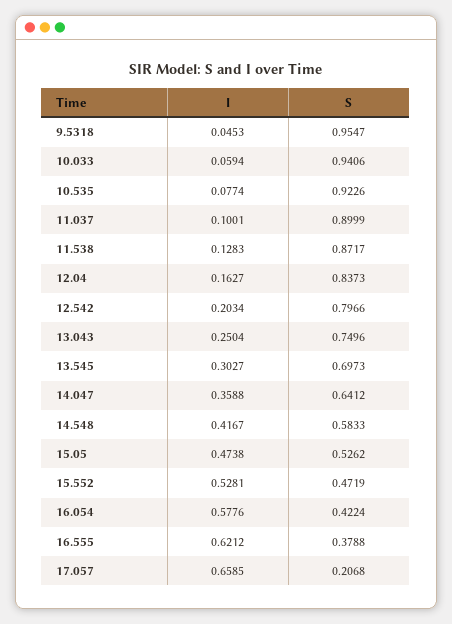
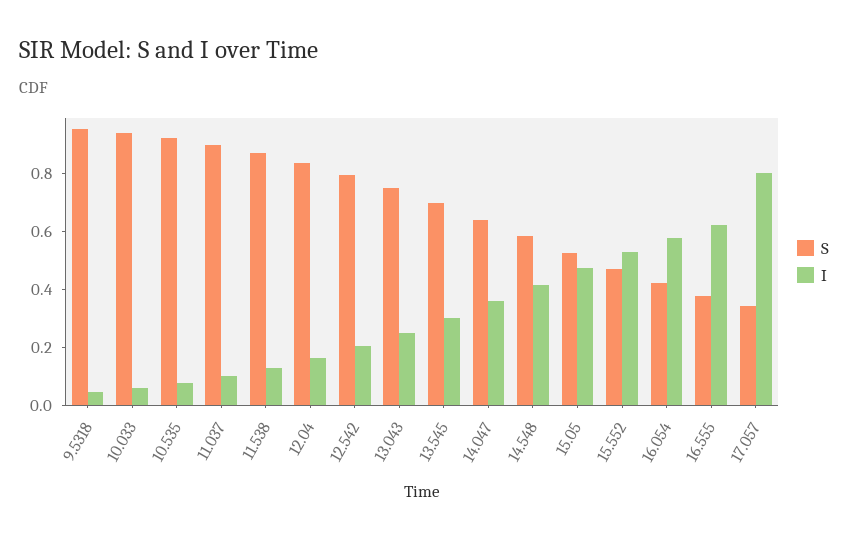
  {
    "I": {
      "9.5318": 0.0453,
      "10.033": 0.0594,
      "10.535": 0.0774,
      "11.037": 0.1001,
      "11.538": 0.1283,
      "12.04": 0.1627,
      "12.542": 0.2034,
      "13.043": 0.2504,
      "13.545": 0.3027,
      "14.047": 0.3588,
      "14.548": 0.4167,
      "15.05": 0.4738,
      "15.552": 0.5281,
      "16.054": 0.5776,
      "16.555": 0.6212,
-     "17.057": 0.6585
+     "17.057": 0.8
    },
    "S": {
      "9.5318": 0.9547,
      "10.033": 0.9406,
      "10.535": 0.9226,
      "11.037": 0.8999,
      "11.538": 0.8717,
      "12.04": 0.8373,
      "12.542": 0.7966,
      "13.043": 0.7496,
      "13.545": 0.6973,
      "14.047": 0.6412,
      "14.548": 0.5833,
      "15.05": 0.5262,
      "15.552": 0.4719,
      "16.054": 0.4224,
      "16.555": 0.3788,
-     "17.057": 0.2068
+     "17.057": 0.35
    }
  }

